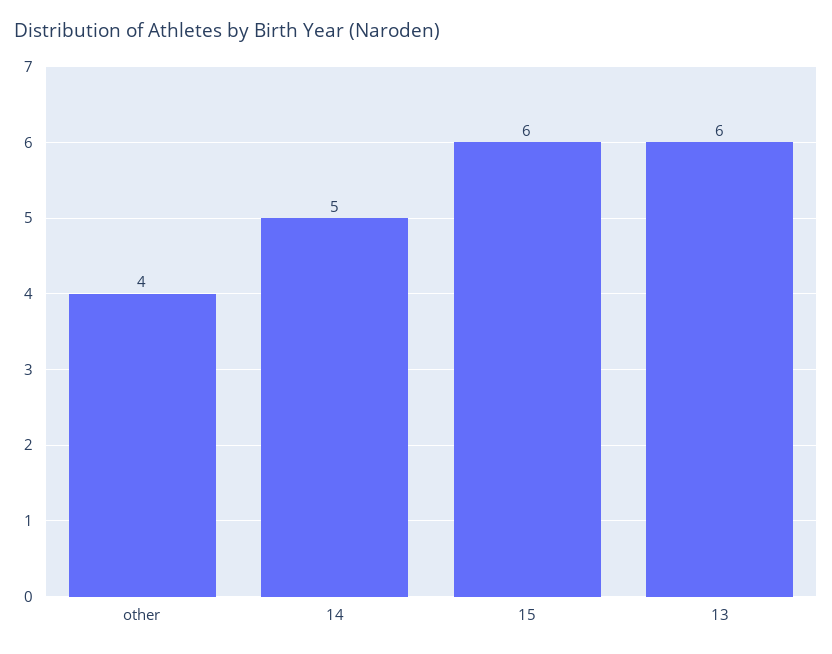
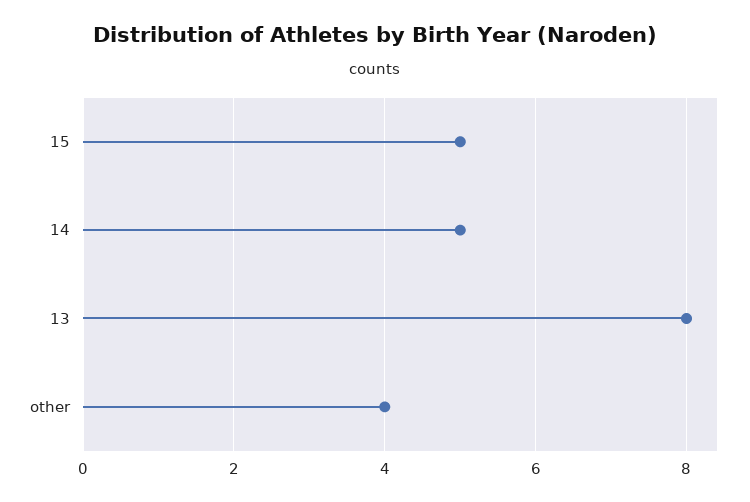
  {
    "other": 4,
    "14": 5,
-   "15": 6,
+   "15": 5,
-   "13": 6
+   "13": 8
  }

